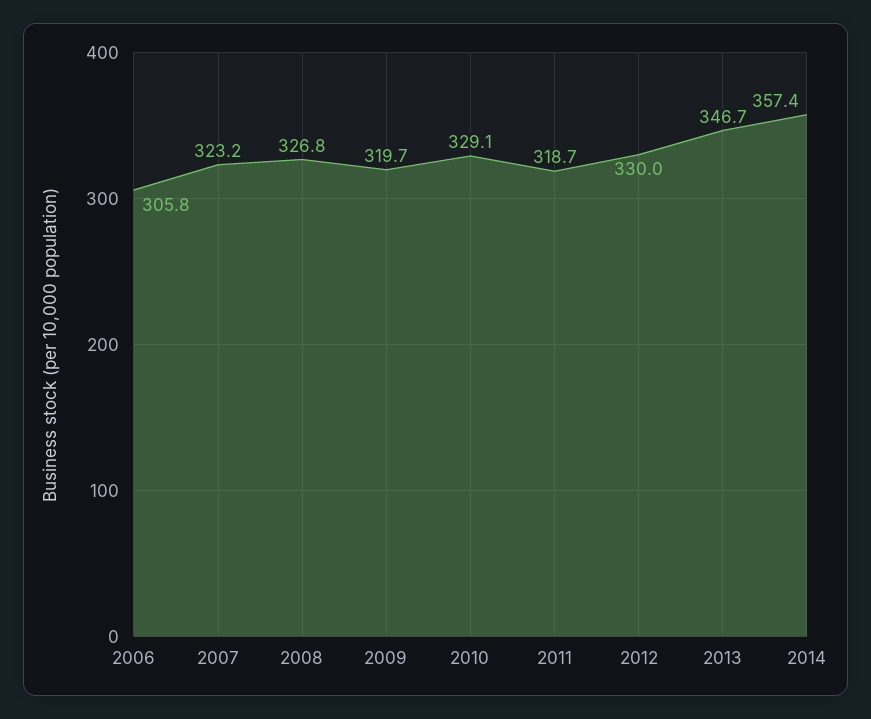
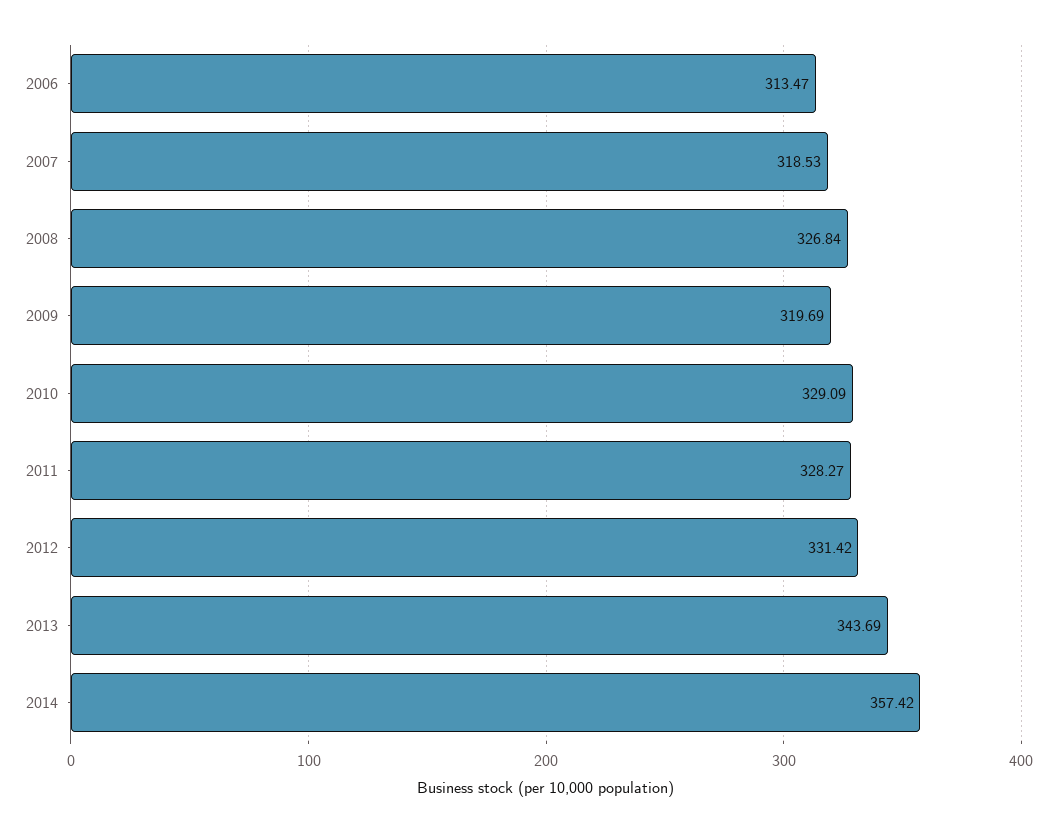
  {
-   "2006": 305.8,
+   "2006": 313.47,
-   "2007": 323.2,
+   "2007": 318.53,
    "2008": 326.84,
    "2009": 319.69,
    "2010": 329.09,
-   "2011": 318.7,
+   "2011": 328.27,
-   "2012": 330,
+   "2012": 331.42,
-   "2013": 346.7,
+   "2013": 343.69,
    "2014": 357.42
  }

